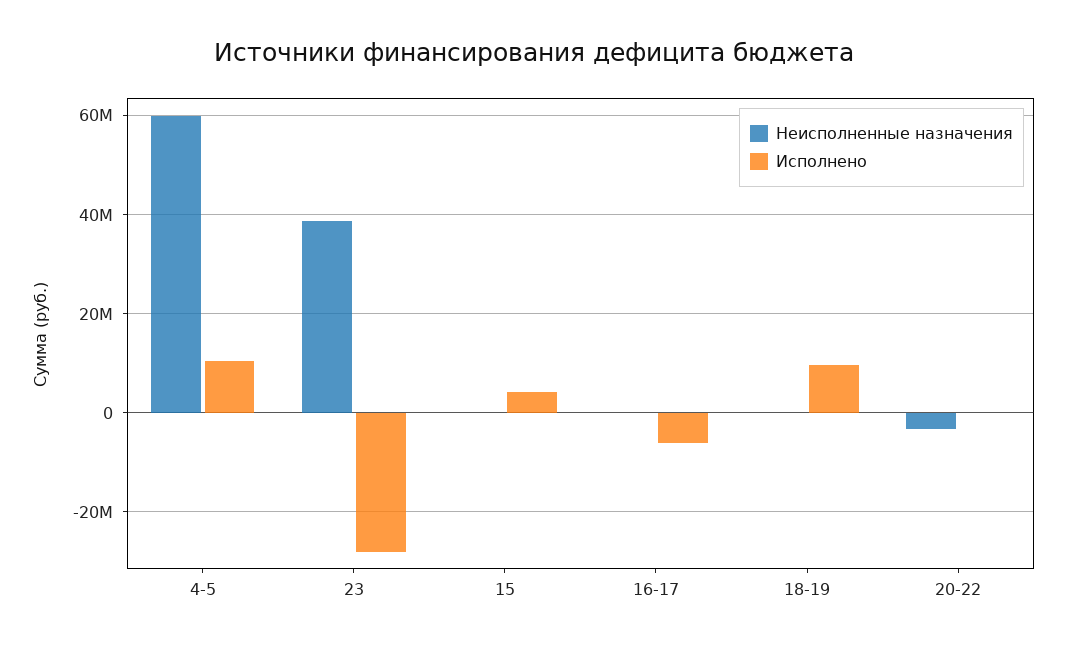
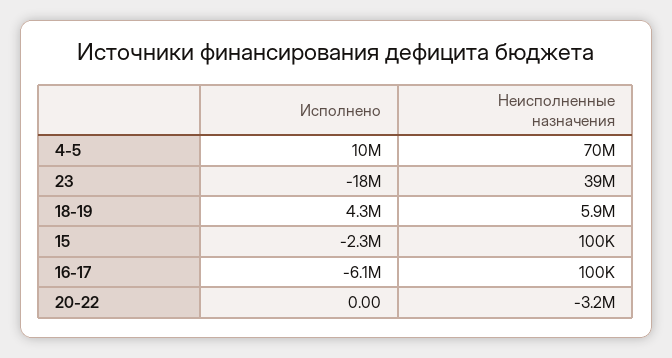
  {
    "Неисполненные назначения": {
-     "4-5": 60000000,
+     "4-5": 70000000,
      "23": 39000000,
      "15": 100000,
      "16-17": 100000,
-     "18-19": 0,
+     "18-19": 5900000,
      "20-22": -3200000
    },
    "Исполнено": {
      "4-5": 10000000,
-     "23": -28000000,
+     "23": -18000000,
-     "15": 4000000,
+     "15": -2300000,
      "16-17": -6100000,
-     "18-19": 10000000,
+     "18-19": 4300000,
      "20-22": 0
    }
  }

